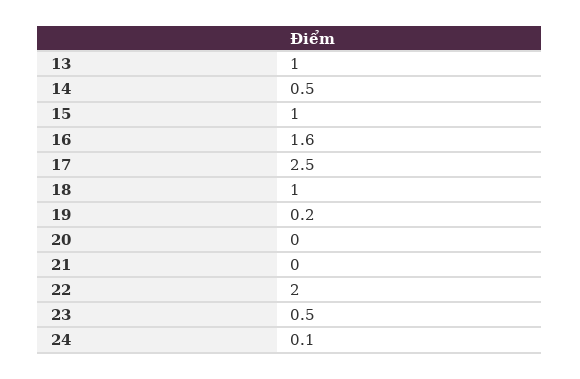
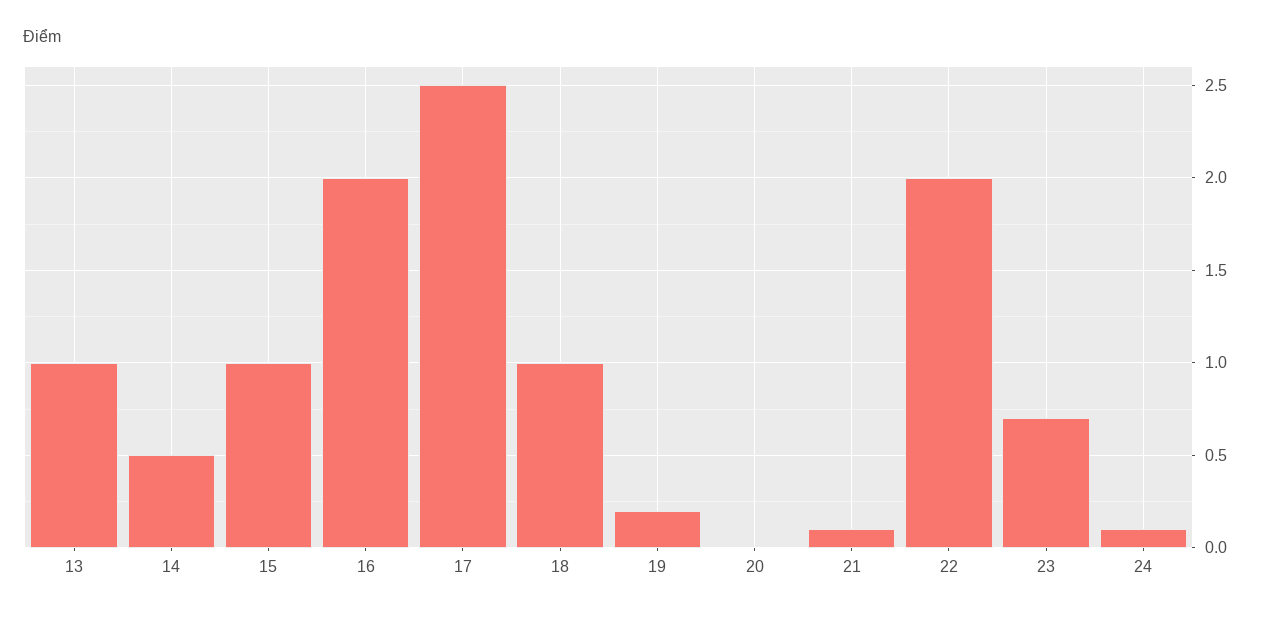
  {
    "13": 1,
    "14": 0.5,
    "15": 1,
-   "16": 1.6,
+   "16": 2,
    "17": 2.5,
    "18": 1,
    "19": 0.2,
    "20": 0,
-   "21": 0,
+   "21": 0.1,
    "22": 2,
-   "23": 0.5,
+   "23": 0.7,
    "24": 0.1
  }

